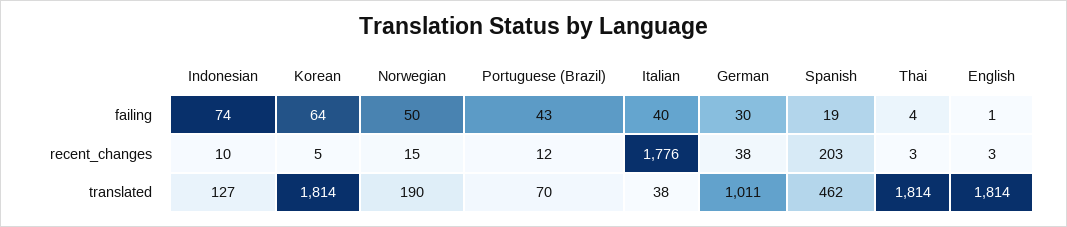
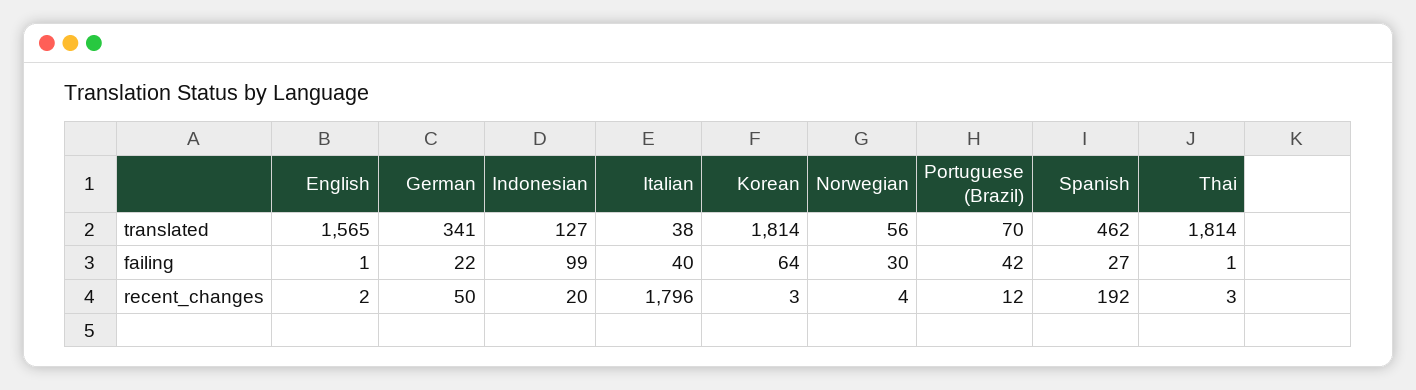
  {
    "Indonesian": {
-     "failing": 74,
+     "failing": 99,
-     "recent_changes": 10,
+     "recent_changes": 20,
      "translated": 127
    },
    "Korean": {
      "failing": 64,
-     "recent_changes": 5,
+     "recent_changes": 3,
      "translated": 1814
    },
    "Norwegian": {
-     "failing": 50,
+     "failing": 30,
-     "recent_changes": 15,
+     "recent_changes": 4,
-     "translated": 190
+     "translated": 56
    },
    "Portuguese (Brazil)": {
-     "failing": 43,
+     "failing": 42,
      "recent_changes": 12,
      "translated": 70
    },
    "Italian": {
      "failing": 40,
-     "recent_changes": 1776,
+     "recent_changes": 1796,
      "translated": 38
    },
    "German": {
-     "failing": 30,
+     "failing": 22,
-     "recent_changes": 38,
+     "recent_changes": 50,
-     "translated": 1011
+     "translated": 341
    },
    "Spanish": {
-     "failing": 19,
+     "failing": 27,
-     "recent_changes": 203,
+     "recent_changes": 192,
      "translated": 462
    },
    "Thai": {
-     "failing": 4,
+     "failing": 1,
      "recent_changes": 3,
      "translated": 1814
    },
    "English": {
      "failing": 1,
-     "recent_changes": 3,
+     "recent_changes": 2,
-     "translated": 1814
+     "translated": 1565
    }
  }

